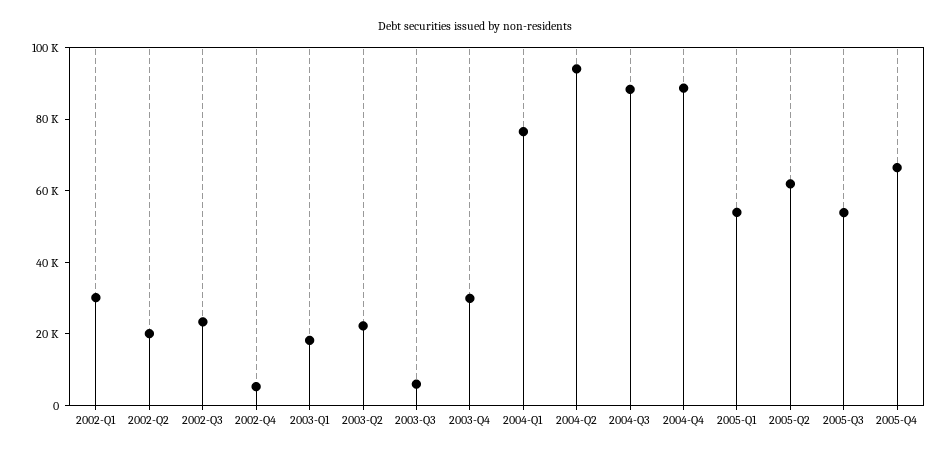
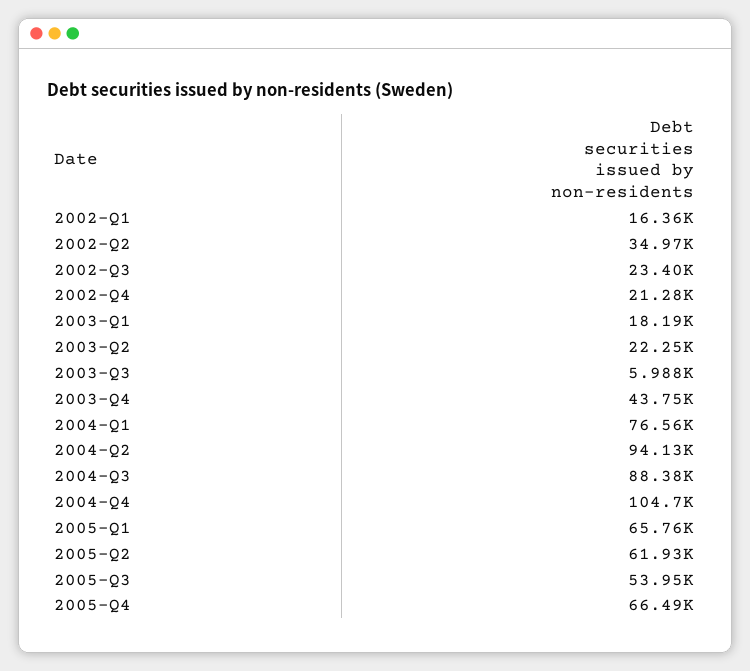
  {
-   "2002-Q1": 30000,
+   "2002-Q1": 16360,
-   "2002-Q2": 20000,
+   "2002-Q2": 34970,
    "2002-Q3": 23400,
-   "2002-Q4": 5000,
+   "2002-Q4": 21280,
    "2003-Q1": 18190,
    "2003-Q2": 22250,
    "2003-Q3": 5988,
-   "2003-Q4": 30000,
+   "2003-Q4": 43750,
    "2004-Q1": 76560,
    "2004-Q2": 94130,
    "2004-Q3": 88380,
-   "2004-Q4": 90000,
+   "2004-Q4": 104700,
-   "2005-Q1": 55000,
+   "2005-Q1": 65760,
    "2005-Q2": 61930,
    "2005-Q3": 53950,
    "2005-Q4": 66490
  }

